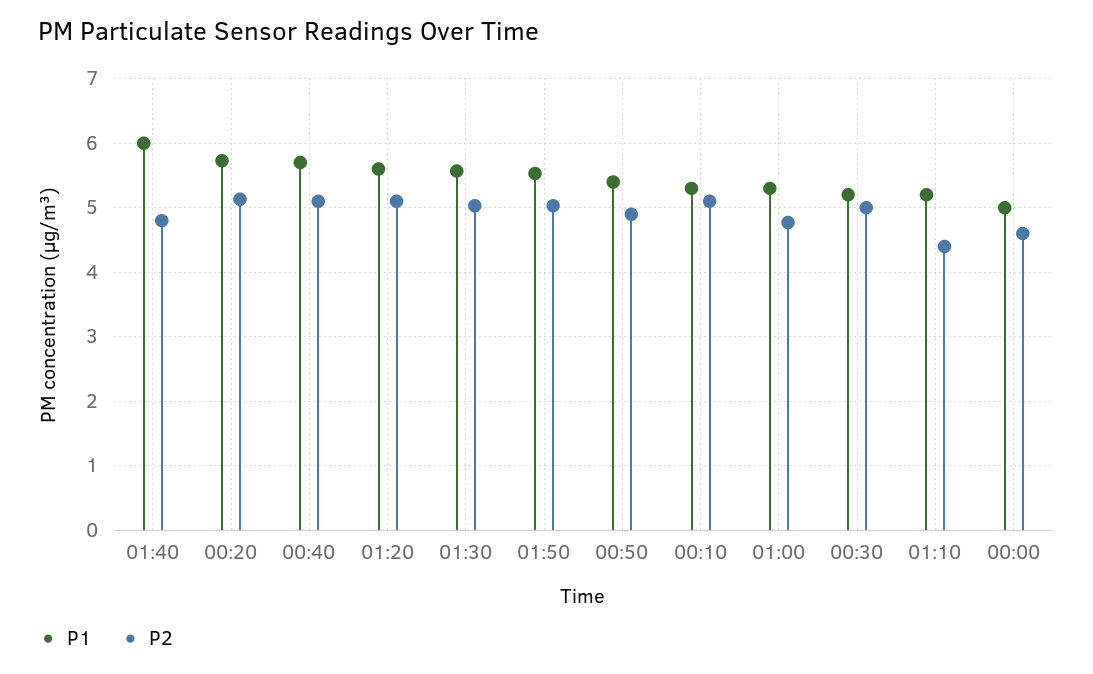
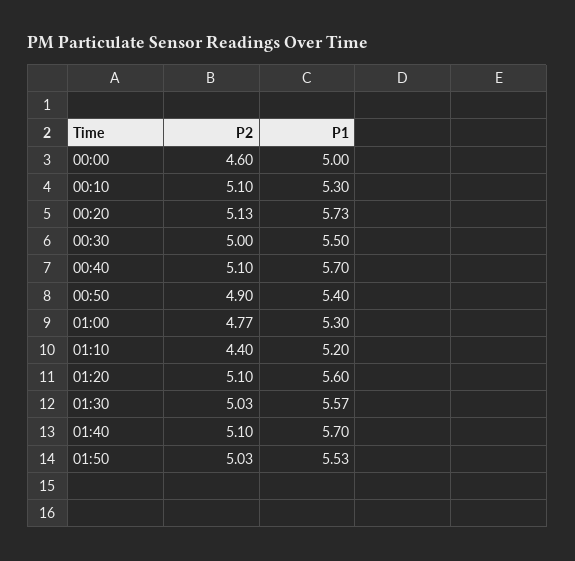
  {
    "P1": {
-     "01:40": 6,
+     "01:40": 5.7,
      "00:20": 5.73,
      "00:40": 5.7,
      "01:20": 5.6,
      "01:30": 5.57,
      "01:50": 5.53,
      "00:50": 5.4,
      "00:10": 5.3,
      "01:00": 5.3,
-     "00:30": 5.2,
+     "00:30": 5.5,
      "01:10": 5.2,
      "00:00": 5
    },
    "P2": {
-     "01:40": 4.8,
+     "01:40": 5.1,
      "00:20": 5.13,
      "00:40": 5.1,
      "01:20": 5.1,
      "01:30": 5.03,
      "01:50": 5.03,
      "00:50": 4.9,
      "00:10": 5.1,
      "01:00": 4.77,
      "00:30": 5,
      "01:10": 4.4,
      "00:00": 4.6
    }
  }

